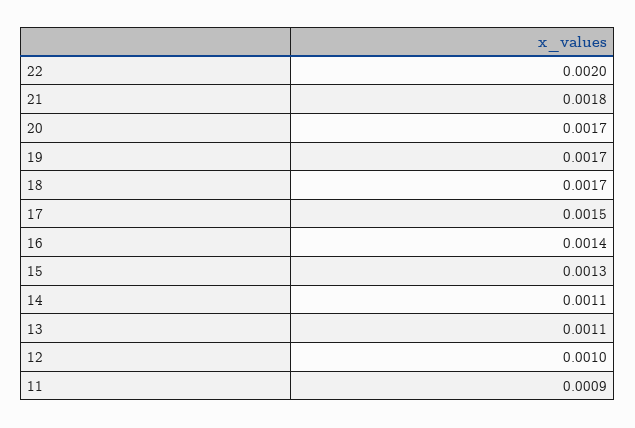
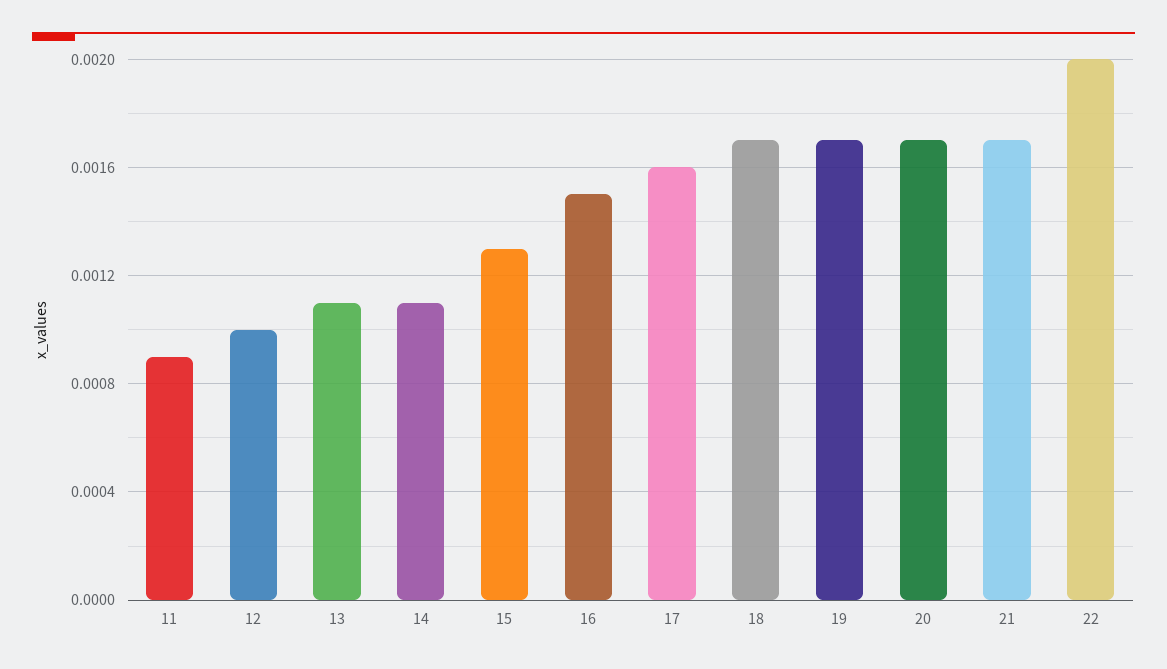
  {
    "22": 0.002,
-   "21": 0.0018,
+   "21": 0.0017,
    "20": 0.0017,
    "19": 0.0017,
    "18": 0.0017,
-   "17": 0.0015,
+   "17": 0.0016,
-   "16": 0.0014,
+   "16": 0.0015,
    "15": 0.0013,
    "14": 0.0011,
    "13": 0.0011,
    "12": 0.001,
    "11": 0.0009
  }

